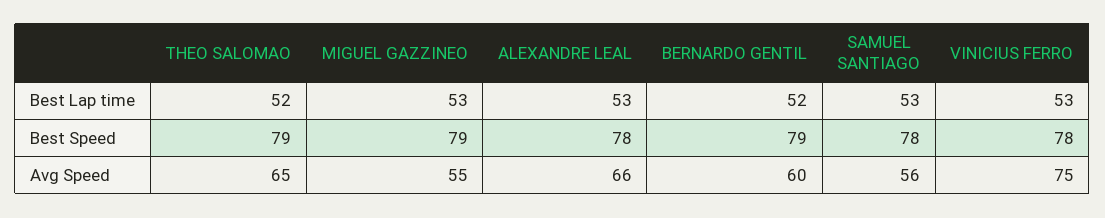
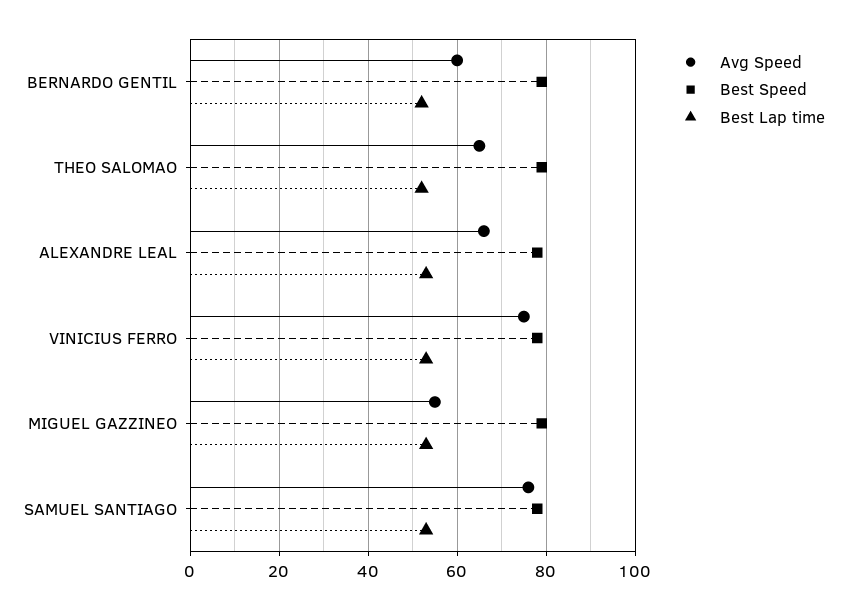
  {
    "Best Lap time": {
      "THEO SALOMAO": 52,
      "MIGUEL GAZZINEO": 53,
      "ALEXANDRE LEAL": 53,
      "BERNARDO GENTIL": 52,
      "SAMUEL SANTIAGO": 53,
      "VINICIUS FERRO": 53
    },
    "Best Speed": {
      "THEO SALOMAO": 79,
      "MIGUEL GAZZINEO": 79,
      "ALEXANDRE LEAL": 78,
      "BERNARDO GENTIL": 79,
      "SAMUEL SANTIAGO": 78,
      "VINICIUS FERRO": 78
    },
    "Avg Speed": {
      "THEO SALOMAO": 65,
      "MIGUEL GAZZINEO": 55,
      "ALEXANDRE LEAL": 66,
      "BERNARDO GENTIL": 60,
-     "SAMUEL SANTIAGO": 56,
+     "SAMUEL SANTIAGO": 75,
      "VINICIUS FERRO": 75
    }
  }

